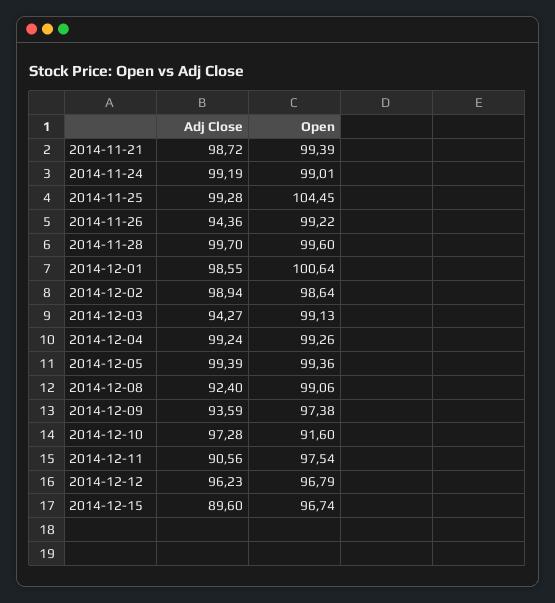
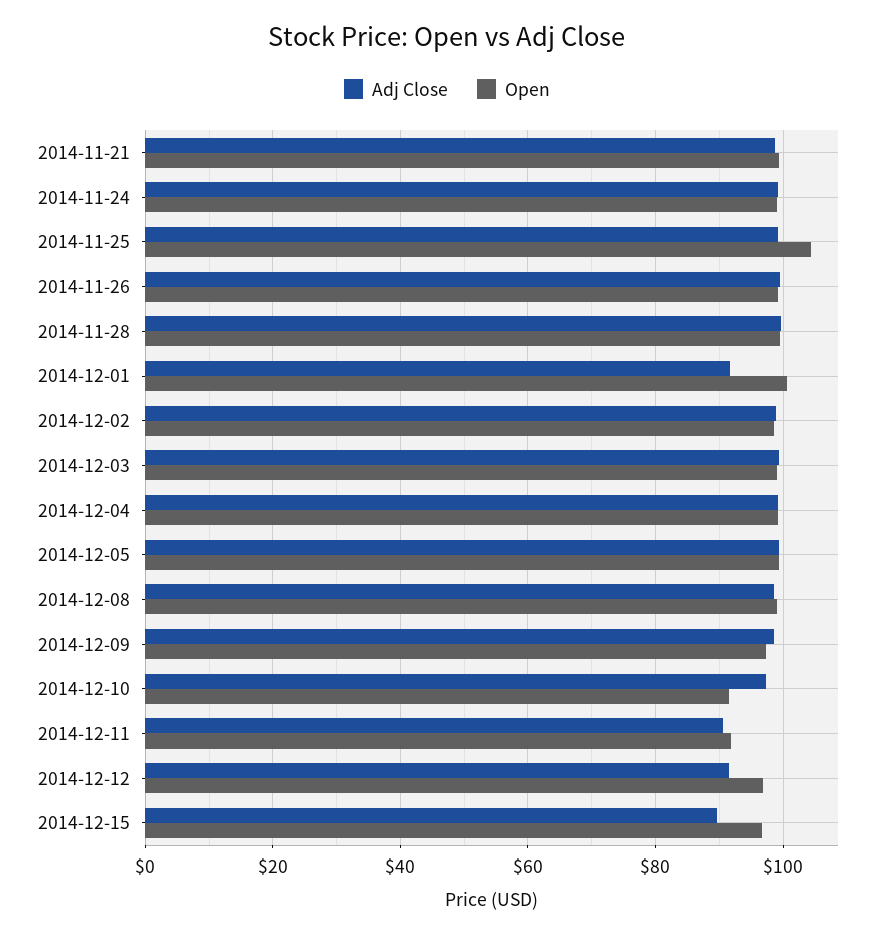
  {
    "Adj Close": {
      "2014-11-21": 98.72,
      "2014-11-24": 99.19,
      "2014-11-25": 99.28,
-     "2014-11-26": 94.36,
+     "2014-11-26": 100,
      "2014-11-28": 99.7,
-     "2014-12-01": 98.55,
+     "2014-12-01": 92,
      "2014-12-02": 98.94,
-     "2014-12-03": 94.27,
+     "2014-12-03": 100,
      "2014-12-04": 99.24,
      "2014-12-05": 99.39,
-     "2014-12-08": 92.4,
+     "2014-12-08": 98,
-     "2014-12-09": 93.59,
+     "2014-12-09": 98,
      "2014-12-10": 97.28,
      "2014-12-11": 90.56,
-     "2014-12-12": 96.23,
+     "2014-12-12": 92,
      "2014-12-15": 89.6
    },
    "Open": {
      "2014-11-21": 99.39,
      "2014-11-24": 99.01,
      "2014-11-25": 104.45,
      "2014-11-26": 99.22,
      "2014-11-28": 99.6,
      "2014-12-01": 100.64,
      "2014-12-02": 98.64,
      "2014-12-03": 99.13,
      "2014-12-04": 99.26,
      "2014-12-05": 99.36,
      "2014-12-08": 99.06,
      "2014-12-09": 97.38,
      "2014-12-10": 91.6,
-     "2014-12-11": 97.54,
+     "2014-12-11": 92,
      "2014-12-12": 96.79,
      "2014-12-15": 96.74
    }
  }

